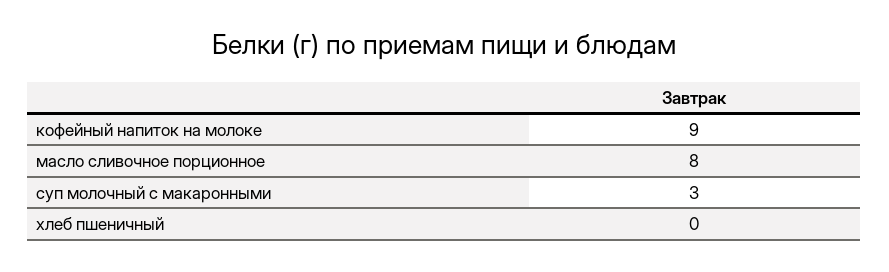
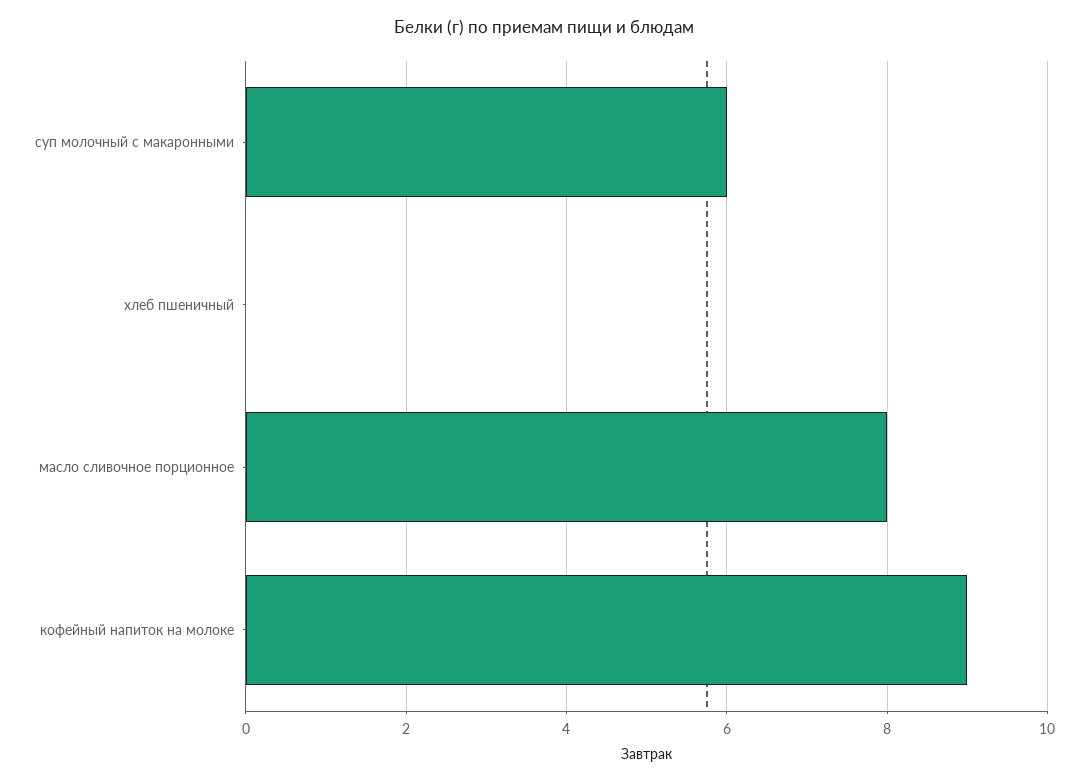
  {
    "кофейный напиток на молоке": 9,
    "масло сливочное порционное": 8,
-   "суп молочный с макаронными": 3,
+   "суп молочный с макаронными": 6,
    "хлеб пшеничный": 0
  }

